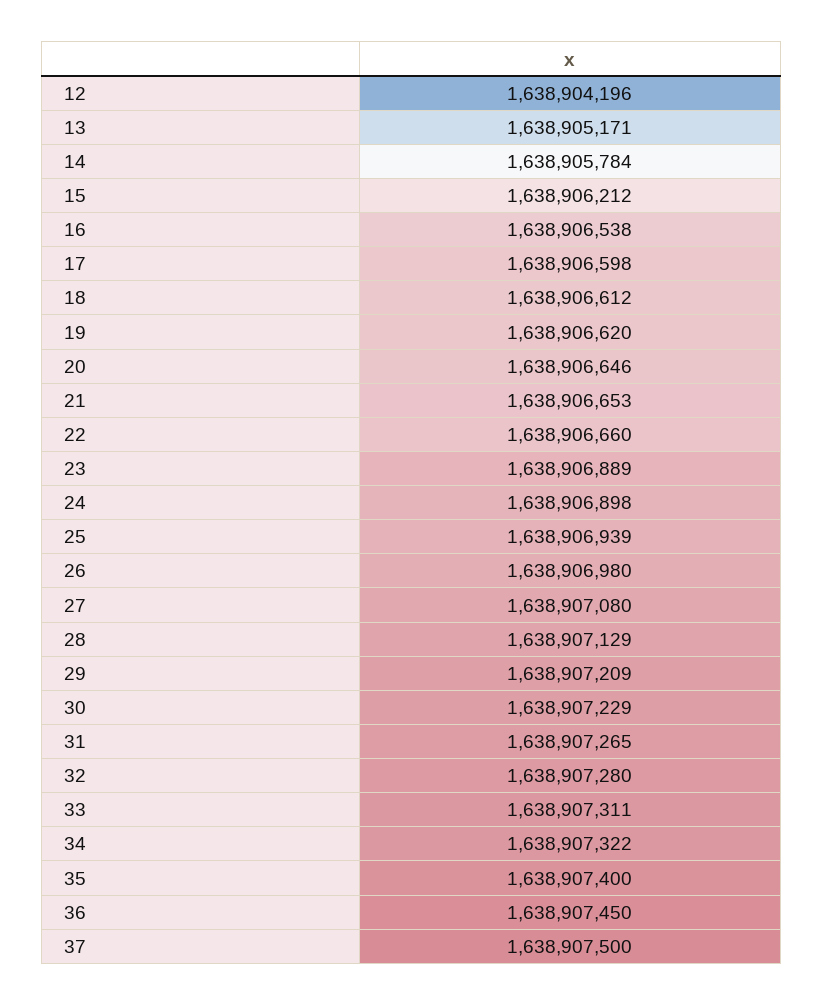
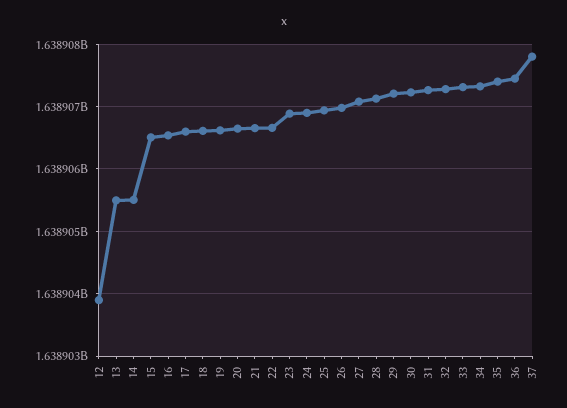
  {
-   "12": 1638904196,
+   "12": 1638903900,
-   "13": 1638905171,
+   "13": 1638905500,
-   "14": 1638905784,
+   "14": 1638905500,
-   "15": 1638906212,
+   "15": 1638906500,
    "16": 1638906538,
    "17": 1638906598,
    "18": 1638906612,
    "19": 1638906620,
    "20": 1638906646,
    "21": 1638906653,
    "22": 1638906660,
    "23": 1638906889,
    "24": 1638906898,
    "25": 1638906939,
    "26": 1638906980,
    "27": 1638907080,
    "28": 1638907129,
    "29": 1638907209,
    "30": 1638907229,
    "31": 1638907265,
    "32": 1638907280,
    "33": 1638907311,
    "34": 1638907322,
    "35": 1638907400,
    "36": 1638907450,
-   "37": 1638907500
+   "37": 1638907800
  }

